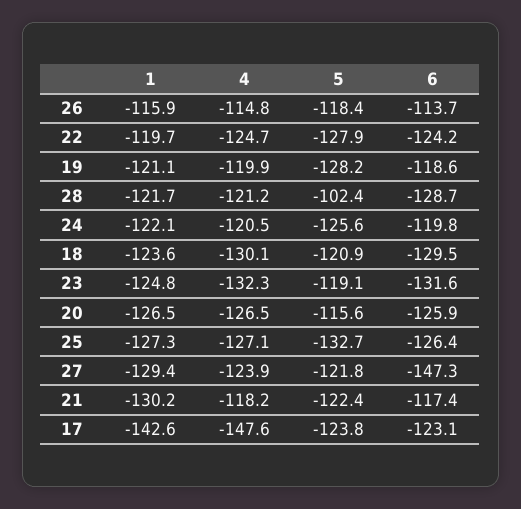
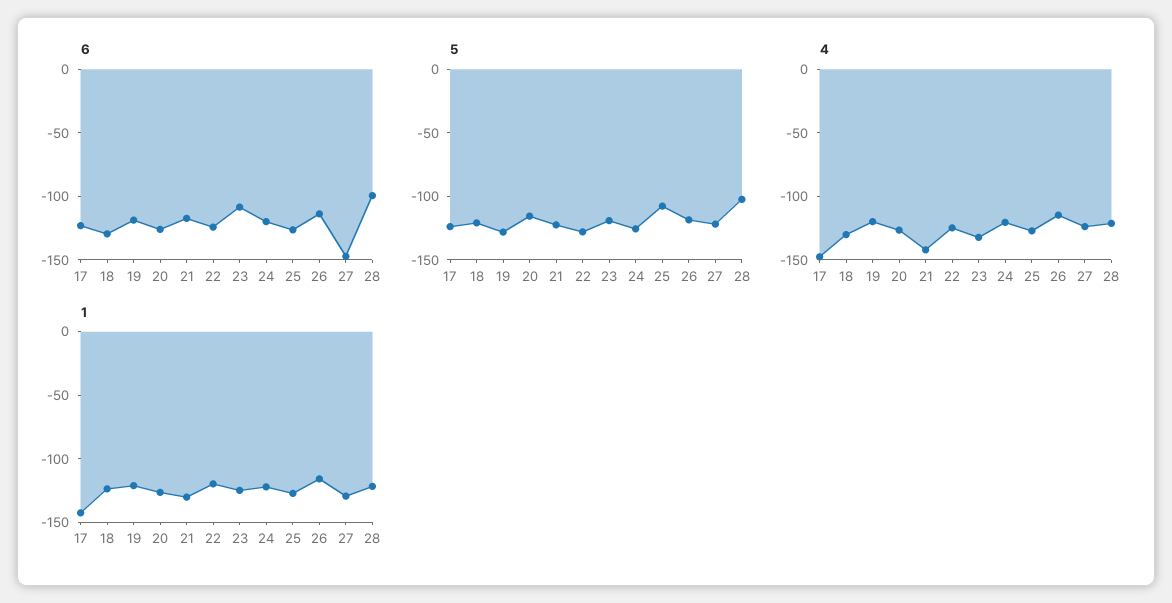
  {
    "1": {
      "26": -115.9,
      "22": -119.7,
      "19": -121.1,
      "28": -121.7,
      "24": -122.1,
      "18": -123.6,
      "23": -124.8,
      "20": -126.5,
      "25": -127.3,
      "27": -129.4,
      "21": -130.2,
      "17": -142.6
    },
    "4": {
      "26": -114.8,
      "22": -124.7,
      "19": -119.9,
      "28": -121.2,
      "24": -120.5,
      "18": -130.1,
      "23": -132.3,
      "20": -126.5,
      "25": -127.1,
      "27": -123.9,
-     "21": -118.2,
+     "21": -140,
      "17": -147.6
    },
    "5": {
      "26": -118.4,
      "22": -127.9,
      "19": -128.2,
      "28": -102.4,
      "24": -125.6,
      "18": -120.9,
      "23": -119.1,
      "20": -115.6,
-     "25": -132.7,
+     "25": -110,
      "27": -121.8,
      "21": -122.4,
      "17": -123.8
    },
    "6": {
      "26": -113.7,
      "22": -124.2,
      "19": -118.6,
-     "28": -128.7,
+     "28": -100,
      "24": -119.8,
      "18": -129.5,
-     "23": -131.6,
+     "23": -110,
      "20": -125.9,
      "25": -126.4,
      "27": -147.3,
      "21": -117.4,
      "17": -123.1
    }
  }

